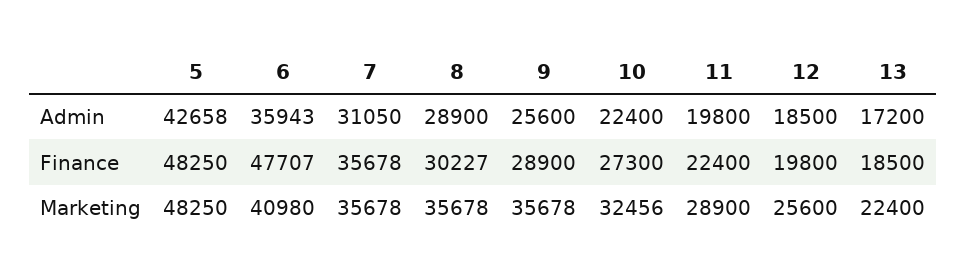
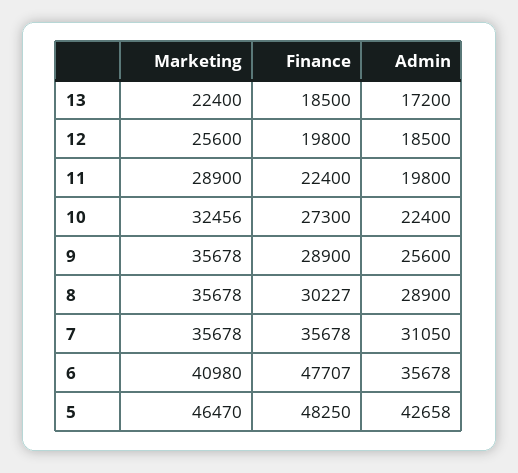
  {
    "5": {
      "Admin": 42658,
      "Finance": 48250,
-     "Marketing": 48250
+     "Marketing": 46470
    },
    "6": {
-     "Admin": 35943,
+     "Admin": 35678,
      "Finance": 47707,
      "Marketing": 40980
    },
    "7": {
      "Admin": 31050,
      "Finance": 35678,
      "Marketing": 35678
    },
    "8": {
      "Admin": 28900,
      "Finance": 30227,
      "Marketing": 35678
    },
    "9": {
      "Admin": 25600,
      "Finance": 28900,
      "Marketing": 35678
    },
    "10": {
      "Admin": 22400,
      "Finance": 27300,
      "Marketing": 32456
    },
    "11": {
      "Admin": 19800,
      "Finance": 22400,
      "Marketing": 28900
    },
    "12": {
      "Admin": 18500,
      "Finance": 19800,
      "Marketing": 25600
    },
    "13": {
      "Admin": 17200,
      "Finance": 18500,
      "Marketing": 22400
    }
  }

